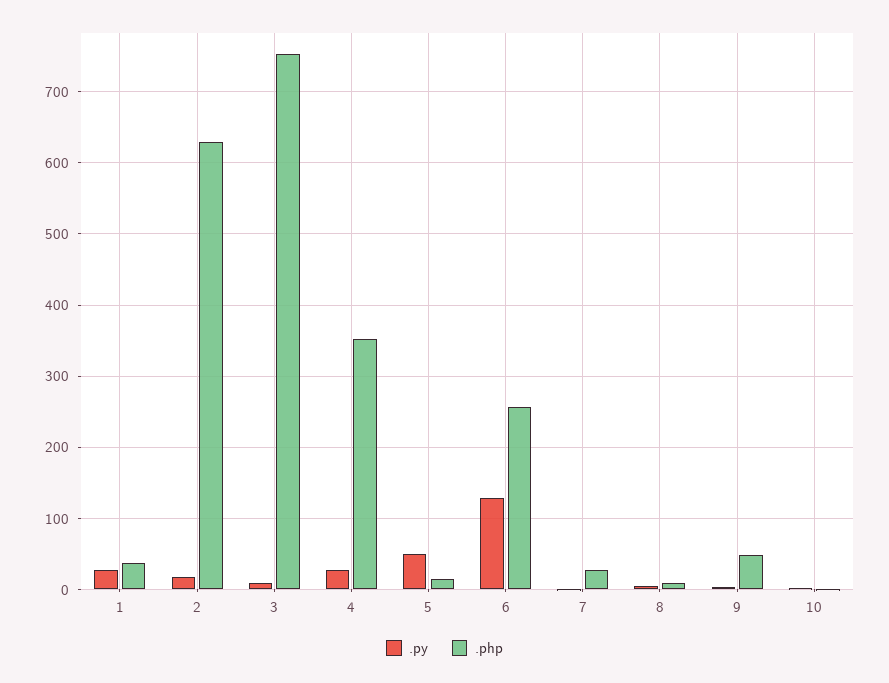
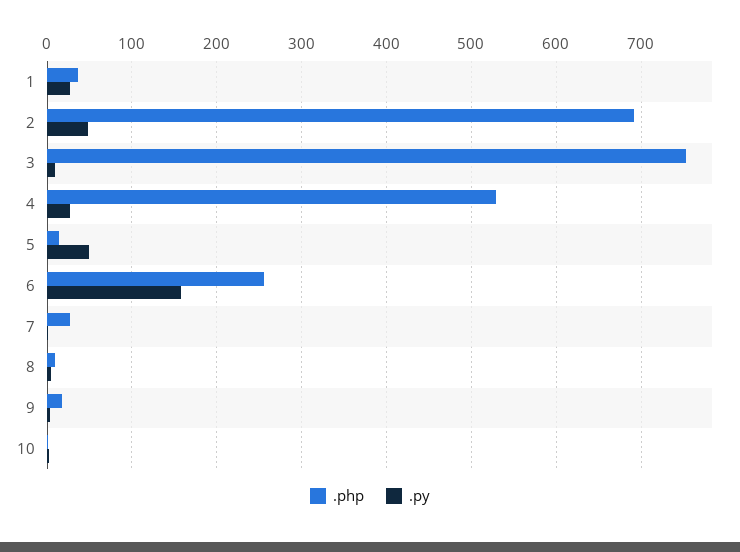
  {
    ".py": {
      "1": 30,
-     "2": 20,
+     "2": 50,
      "3": 10,
      "4": 30,
      "5": 50,
-     "6": 130,
+     "6": 160,
      "7": 0,
      "8": 10,
      "9": 0,
      "10": 0
    },
    ".php": {
      "1": 40,
-     "2": 630,
+     "2": 690,
      "3": 750,
-     "4": 350,
+     "4": 530,
      "5": 10,
      "6": 260,
      "7": 30,
      "8": 10,
-     "9": 50,
+     "9": 20,
      "10": 0
    }
  }

